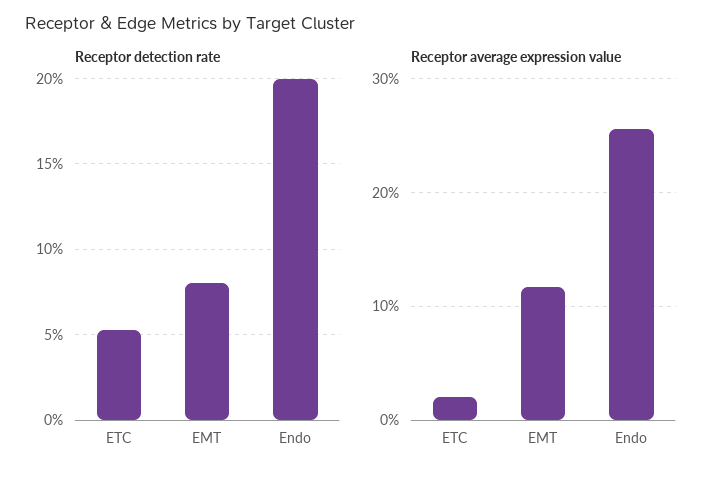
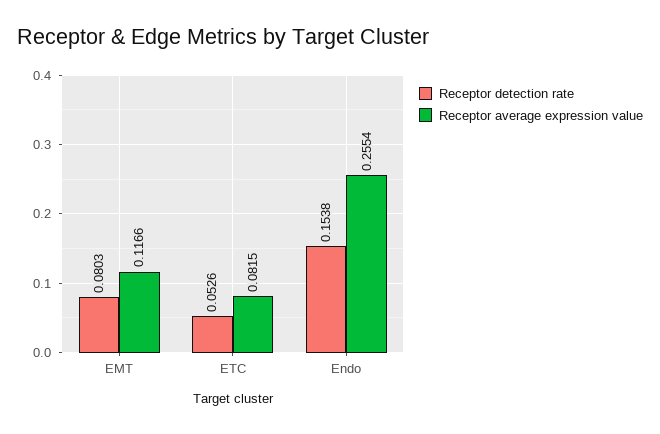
  {
    "Receptor detection rate": {
      "ETC": 0.0526,
      "EMT": 0.0803,
-     "Endo": 0.2
+     "Endo": 0.1538
    },
    "Receptor average expression value": {
-     "ETC": 0.02,
+     "ETC": 0.0815,
      "EMT": 0.1166,
      "Endo": 0.2554
    }
  }

